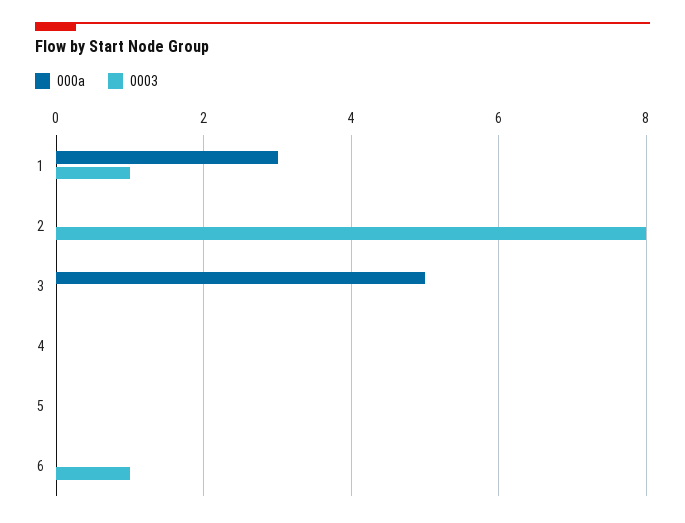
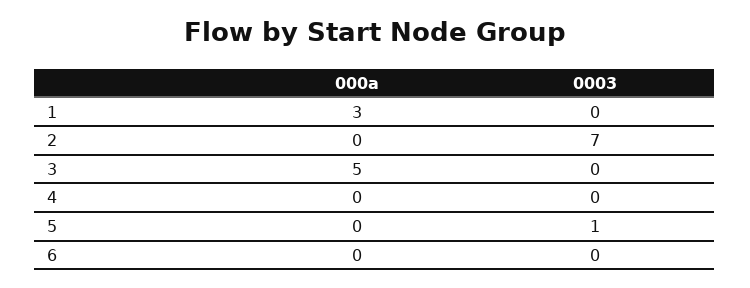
  {
    "000a": {
      "1": 3,
      "2": 0,
      "3": 5,
      "4": 0,
      "5": 0,
      "6": 0
    },
    "0003": {
-     "1": 1,
+     "1": 0,
-     "2": 8,
+     "2": 7,
      "3": 0,
      "4": 0,
-     "5": 0,
+     "5": 1,
-     "6": 1
+     "6": 0
    }
  }

